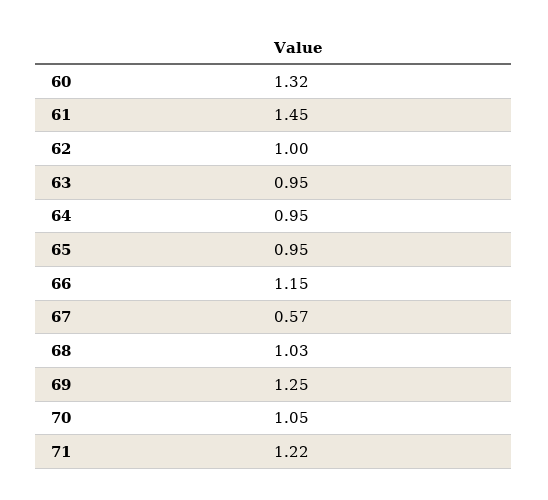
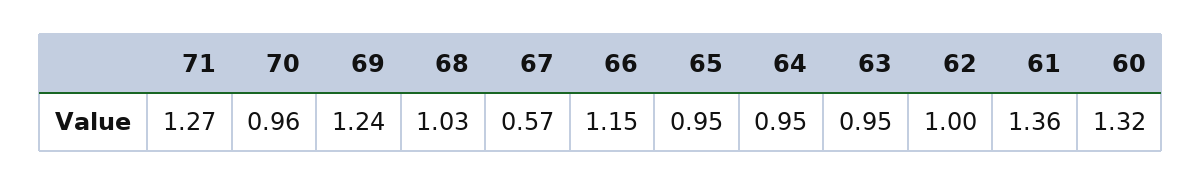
  {
    "60": 1.32,
-   "61": 1.45,
+   "61": 1.36,
    "62": 1,
    "63": 0.95,
    "64": 0.95,
    "65": 0.95,
    "66": 1.15,
    "67": 0.57,
    "68": 1.03,
-   "69": 1.25,
+   "69": 1.24,
-   "70": 1.05,
+   "70": 0.96,
-   "71": 1.22
+   "71": 1.27
  }

